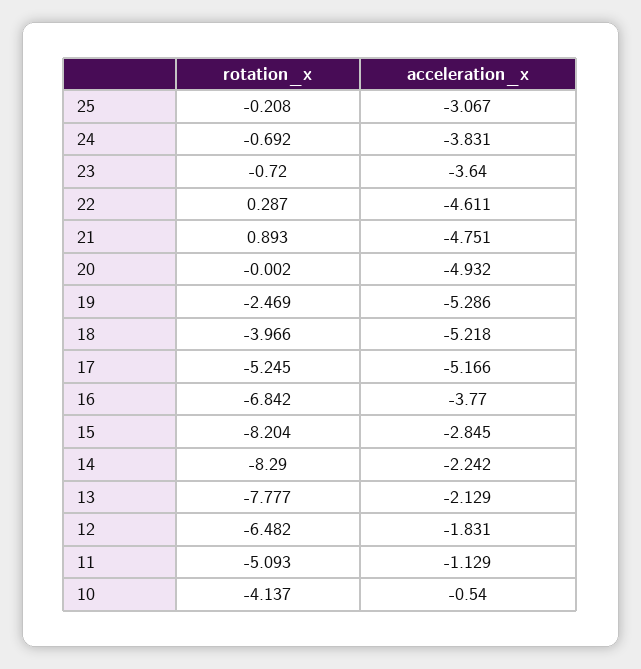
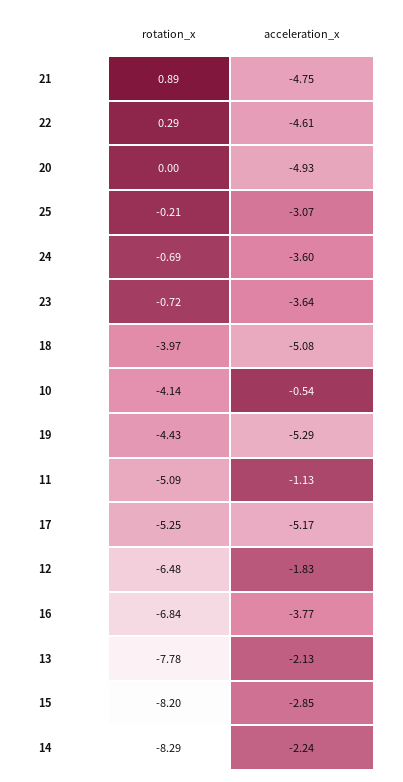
  {
    "rotation_x": {
      "25": -0.208,
      "24": -0.692,
      "23": -0.72,
      "22": 0.287,
      "21": 0.893,
      "20": -0.002,
-     "19": -2.469,
+     "19": -4.43,
      "18": -3.966,
      "17": -5.245,
      "16": -6.842,
      "15": -8.204,
      "14": -8.29,
      "13": -7.777,
      "12": -6.482,
      "11": -5.093,
      "10": -4.137
    },
    "acceleration_x": {
      "25": -3.067,
-     "24": -3.831,
+     "24": -3.6,
      "23": -3.64,
      "22": -4.611,
      "21": -4.751,
      "20": -4.932,
      "19": -5.286,
-     "18": -5.218,
+     "18": -5.08,
      "17": -5.166,
      "16": -3.77,
      "15": -2.845,
      "14": -2.242,
      "13": -2.129,
      "12": -1.831,
      "11": -1.129,
      "10": -0.54
    }
  }

